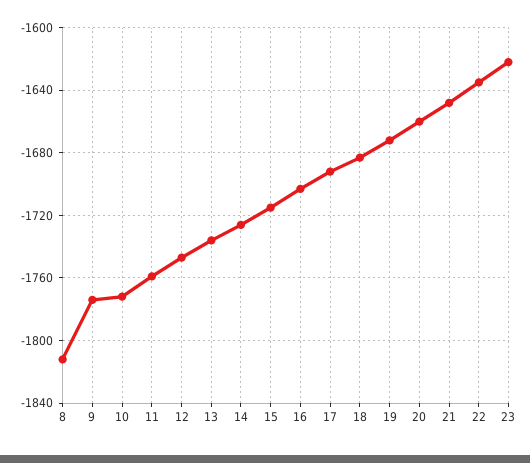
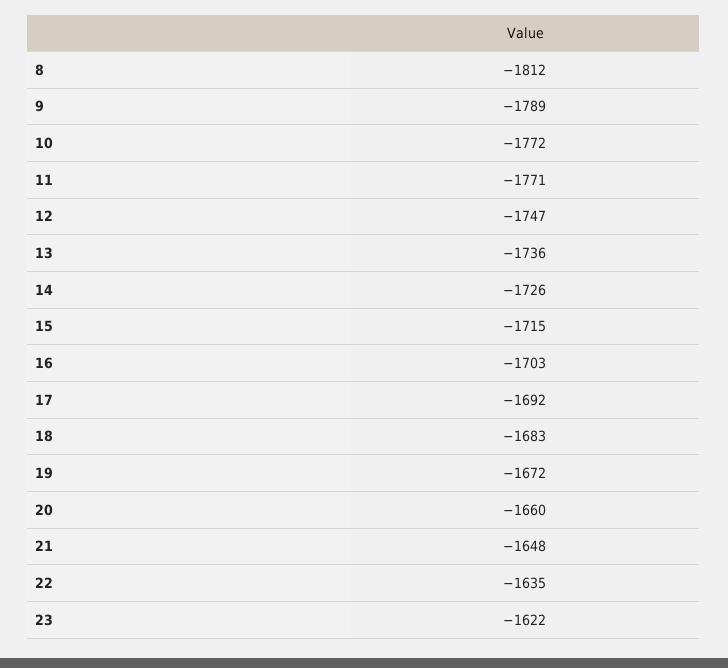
  {
    "8": -1812,
-   "9": -1775,
+   "9": -1789,
    "10": -1772,
-   "11": -1760,
+   "11": -1771,
    "12": -1747,
    "13": -1736,
    "14": -1726,
    "15": -1715,
    "16": -1703,
    "17": -1692,
    "18": -1683,
    "19": -1672,
    "20": -1660,
    "21": -1648,
    "22": -1635,
    "23": -1622
  }

